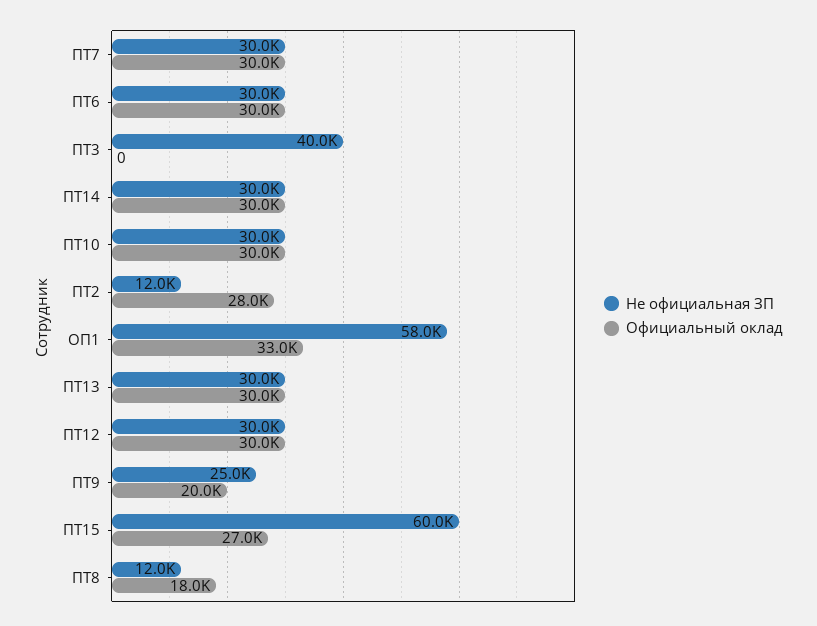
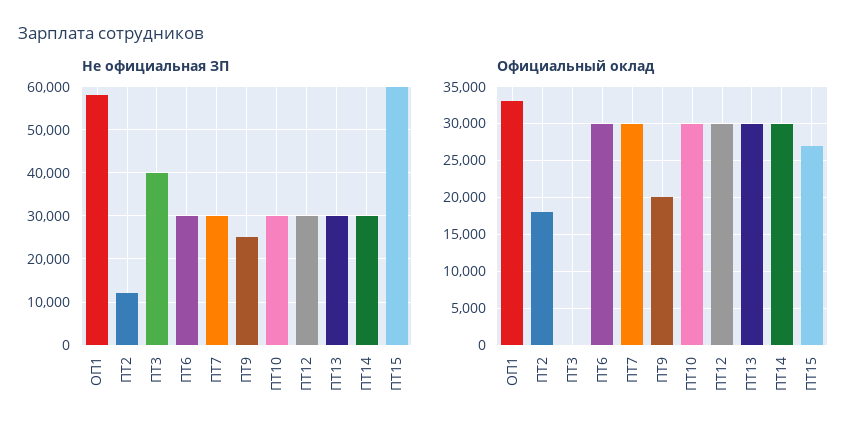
  {
    "Не официальная ЗП": {
      "ПТ7": 30000,
      "ПТ6": 30000,
      "ПТ3": 40000,
      "ПТ14": 30000,
      "ПТ10": 30000,
      "ПТ2": 12000,
      "ОП1": 58000,
      "ПТ13": 30000,
      "ПТ12": 30000,
      "ПТ9": 25000,
-     "ПТ15": 60000,
+     "ПТ15": 60000
-     "ПТ8": 12000
    },
    "Официальный оклад": {
      "ПТ7": 30000,
      "ПТ6": 30000,
      "ПТ3": 0,
      "ПТ14": 30000,
      "ПТ10": 30000,
-     "ПТ2": 28000,
+     "ПТ2": 18000,
      "ОП1": 33000,
      "ПТ13": 30000,
      "ПТ12": 30000,
      "ПТ9": 20000,
-     "ПТ15": 27000,
+     "ПТ15": 27000
-     "ПТ8": 18000
    }
  }

